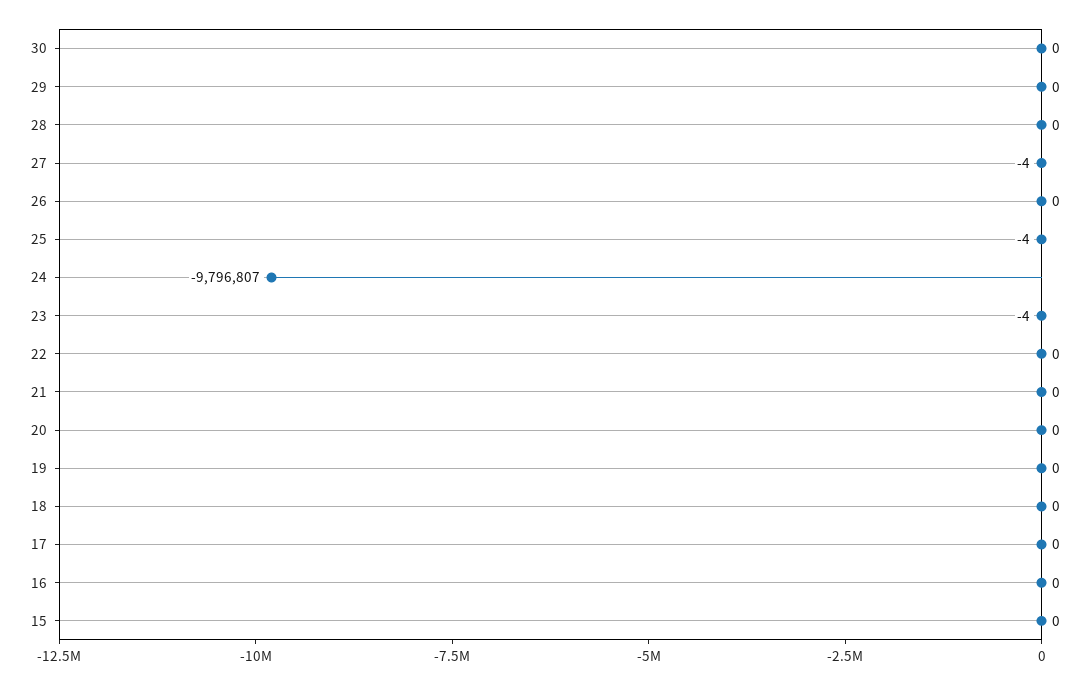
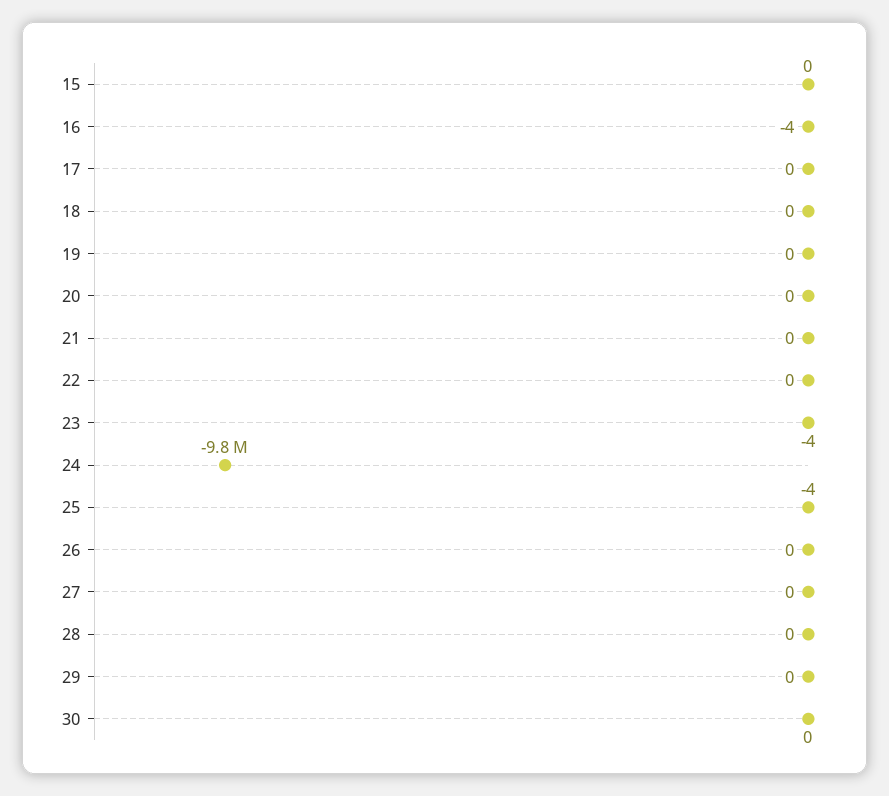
  {
    "30": 0,
    "29": 0,
    "28": 0,
-   "27": -4,
+   "27": 0,
    "26": 0,
    "25": -4,
    "24": -9796807,
    "23": -4,
    "22": 0,
    "21": 0,
    "20": 0,
    "19": 0,
    "18": 0,
    "17": 0,
-   "16": 0,
+   "16": -4,
    "15": 0
  }

